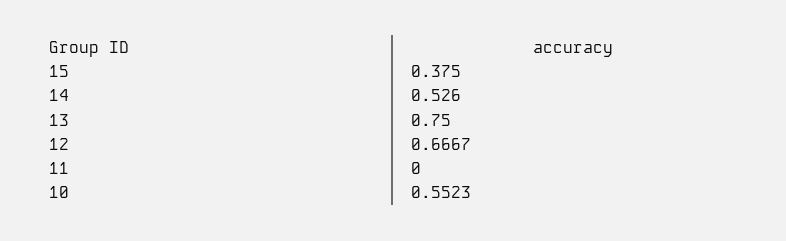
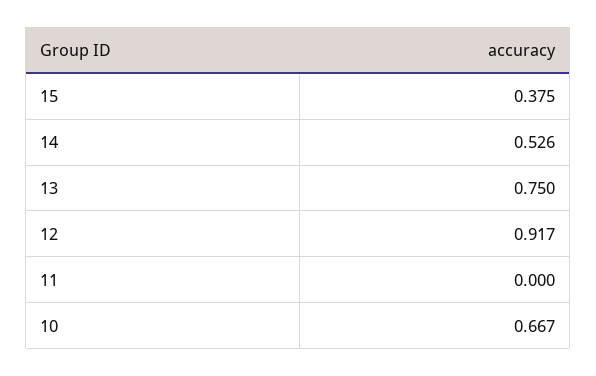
  {
    "15": 0.375,
    "14": 0.526,
    "13": 0.75,
-   "12": 0.6667,
+   "12": 0.917,
    "11": 0,
-   "10": 0.5523
+   "10": 0.667
  }

